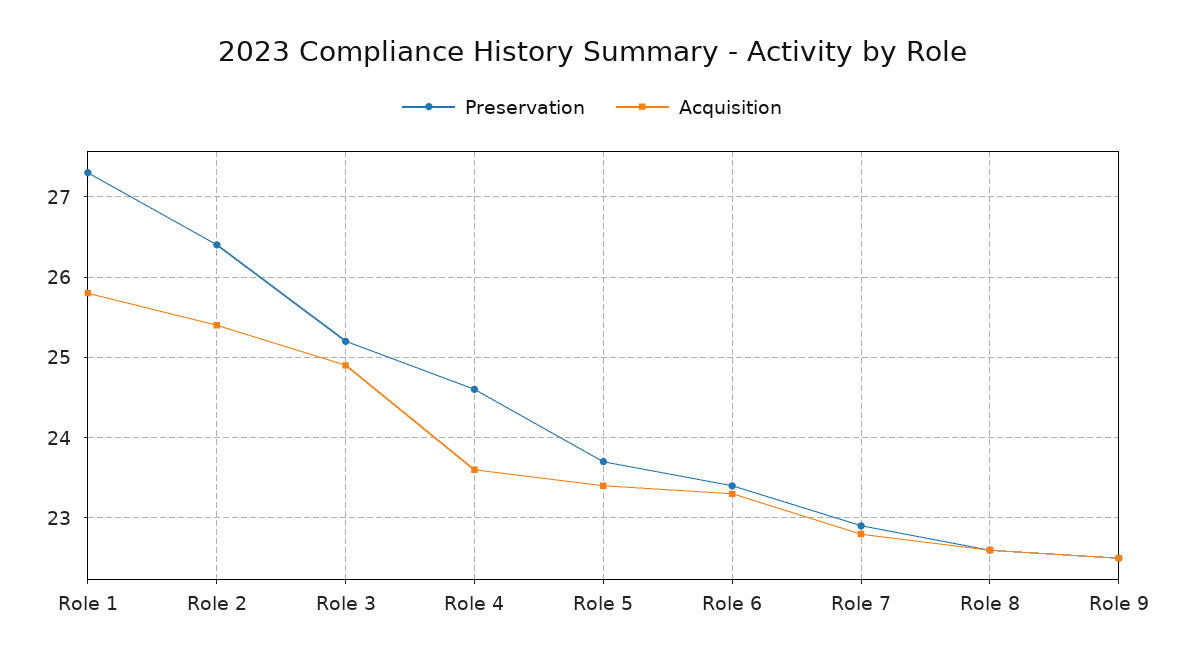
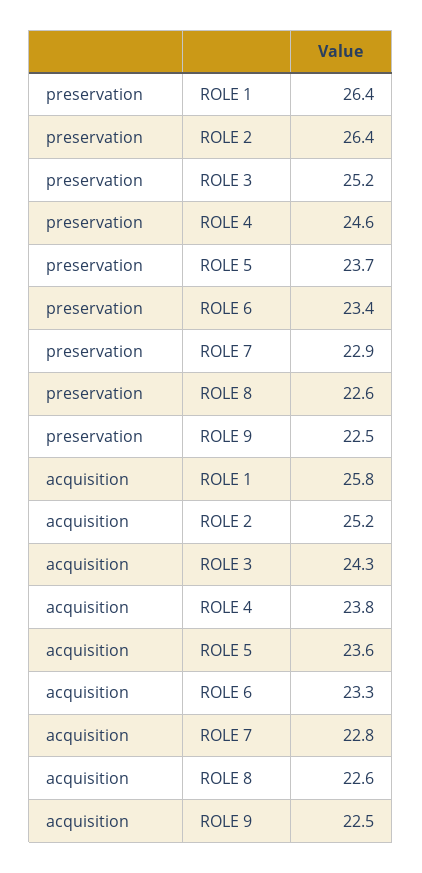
  {
    "Preservation": {
-     "Role 1": 27.3,
+     "Role 1": 26.4,
      "Role 2": 26.4,
      "Role 3": 25.2,
      "Role 4": 24.6,
      "Role 5": 23.7,
      "Role 6": 23.4,
      "Role 7": 22.9,
      "Role 8": 22.6,
      "Role 9": 22.5
    },
    "Acquisition": {
      "Role 1": 25.8,
-     "Role 2": 25.4,
+     "Role 2": 25.2,
-     "Role 3": 24.9,
+     "Role 3": 24.3,
-     "Role 4": 23.6,
+     "Role 4": 23.8,
-     "Role 5": 23.4,
+     "Role 5": 23.6,
      "Role 6": 23.3,
      "Role 7": 22.8,
      "Role 8": 22.6,
      "Role 9": 22.5
    }
  }

